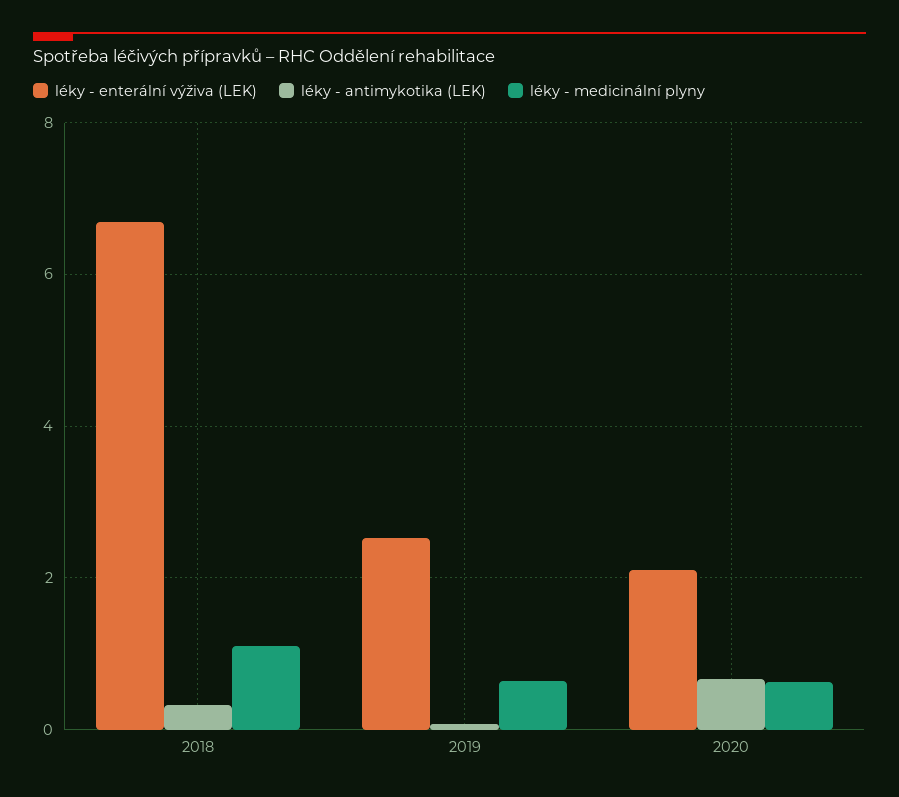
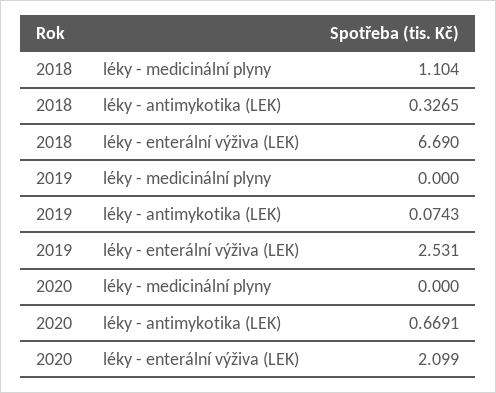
  {
    "léky - enterální výživa (LEK)": {
      "2018": 6.69,
      "2019": 2.531,
      "2020": 2.099
    },
    "léky - antimykotika (LEK)": {
      "2018": 0.3265,
      "2019": 0.0743,
      "2020": 0.6691
    },
    "léky - medicinální plyny": {
      "2018": 1.104,
-     "2019": 0.6,
+     "2019": 0,
-     "2020": 0.6
+     "2020": 0
    }
  }

